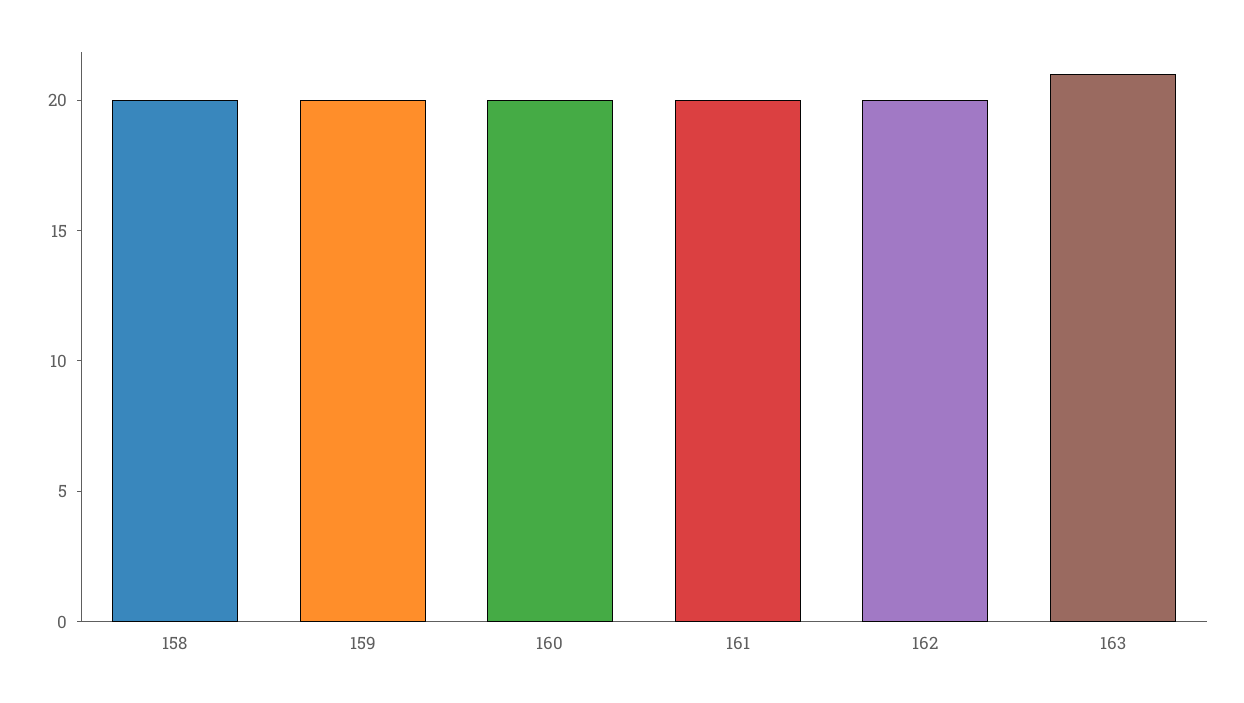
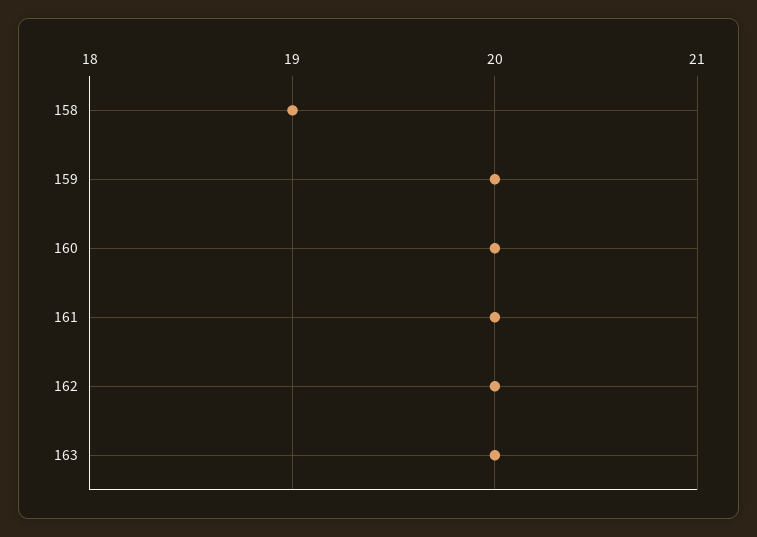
  {
-   "158": 20,
+   "158": 19,
    "159": 20,
    "160": 20,
    "161": 20,
    "162": 20,
-   "163": 21
+   "163": 20
  }

